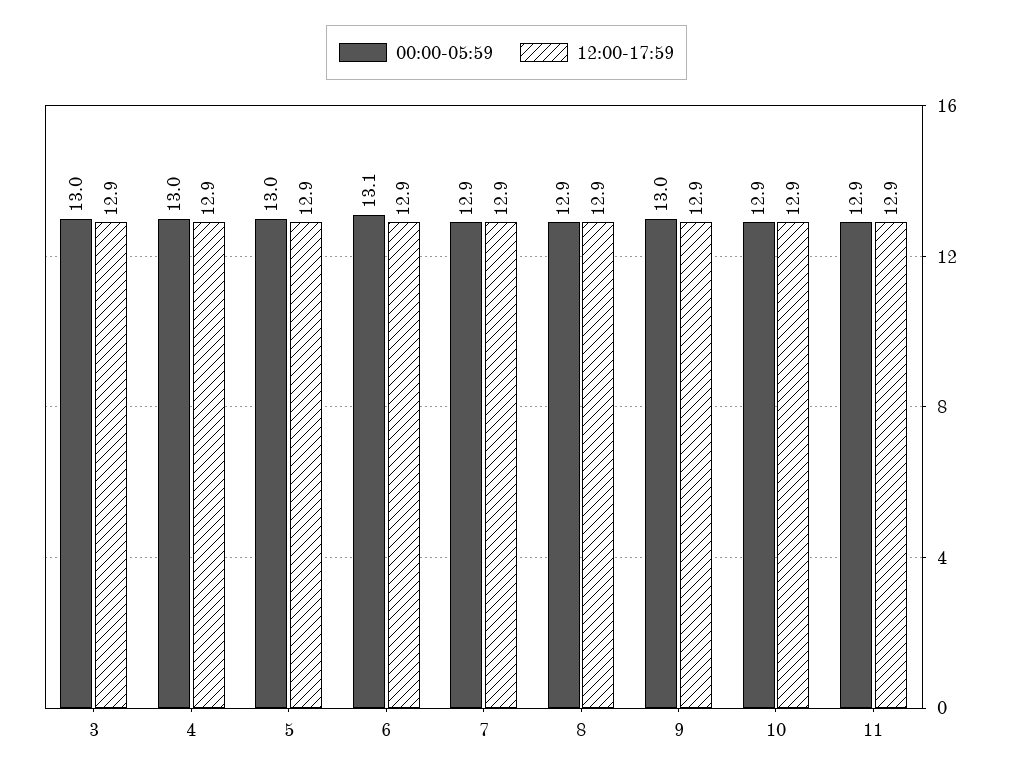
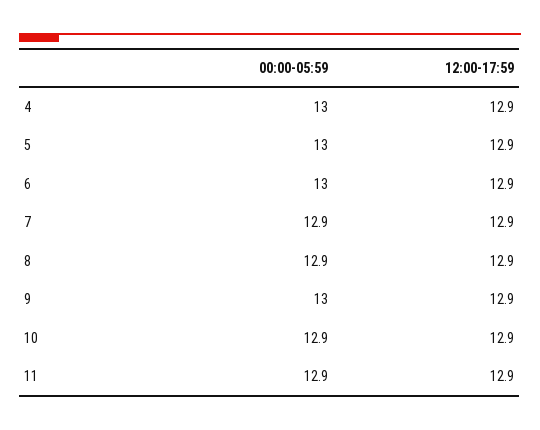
  {
    "00:00-05:59": {
-     "3": 13,
      "4": 13,
      "5": 13,
-     "6": 13.1,
+     "6": 13,
      "7": 12.9,
      "8": 12.9,
      "9": 13,
      "10": 12.9,
      "11": 12.9
    },
    "12:00-17:59": {
-     "3": 12.9,
      "4": 12.9,
      "5": 12.9,
      "6": 12.9,
      "7": 12.9,
      "8": 12.9,
      "9": 12.9,
      "10": 12.9,
      "11": 12.9
    }
  }

